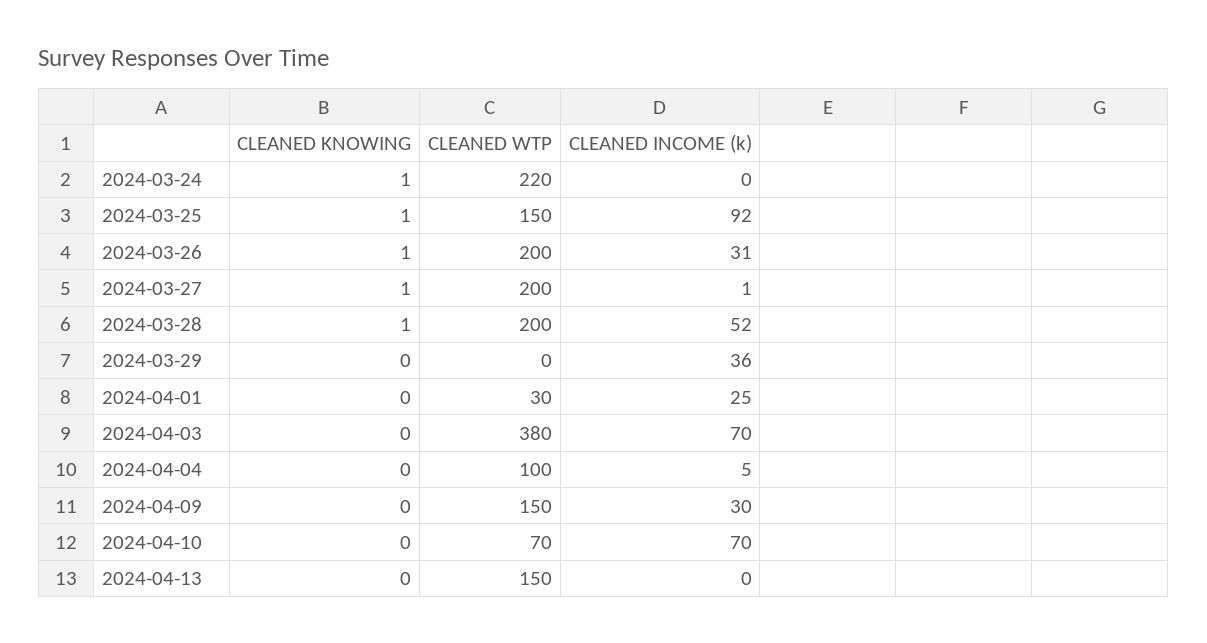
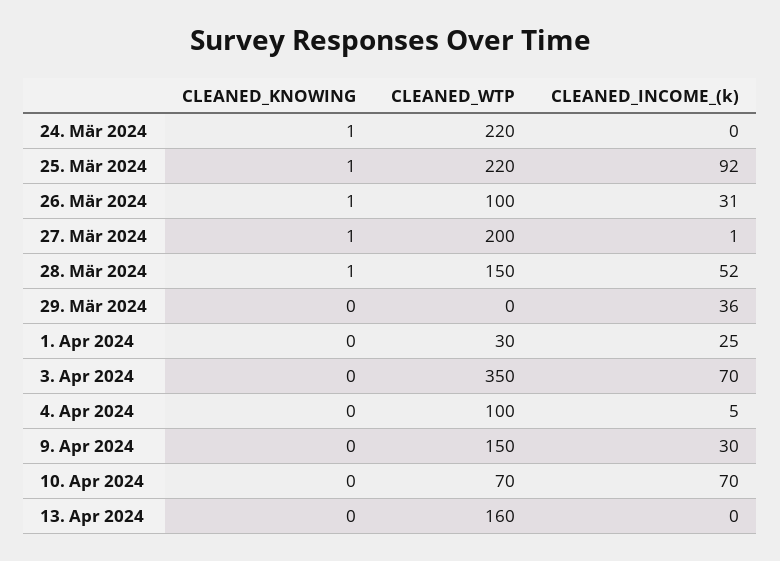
  {
    "CLEANED KNOWING": {
      "2024-03-24": 1,
      "2024-03-25": 1,
      "2024-03-26": 1,
      "2024-03-27": 1,
      "2024-03-28": 1,
      "2024-03-29": 0,
      "2024-04-01": 0,
      "2024-04-03": 0,
      "2024-04-04": 0,
      "2024-04-09": 0,
      "2024-04-10": 0,
      "2024-04-13": 0
    },
    "CLEANED WTP": {
      "2024-03-24": 220,
-     "2024-03-25": 150,
+     "2024-03-25": 220,
-     "2024-03-26": 200,
+     "2024-03-26": 100,
      "2024-03-27": 200,
-     "2024-03-28": 200,
+     "2024-03-28": 150,
      "2024-03-29": 0,
      "2024-04-01": 30,
-     "2024-04-03": 380,
+     "2024-04-03": 350,
      "2024-04-04": 100,
      "2024-04-09": 150,
      "2024-04-10": 70,
-     "2024-04-13": 150
+     "2024-04-13": 160
    },
    "CLEANED INCOME (k)": {
      "2024-03-24": 0,
      "2024-03-25": 92,
      "2024-03-26": 31,
      "2024-03-27": 1,
      "2024-03-28": 52,
      "2024-03-29": 36,
      "2024-04-01": 25,
      "2024-04-03": 70,
      "2024-04-04": 5,
      "2024-04-09": 30,
      "2024-04-10": 70,
      "2024-04-13": 0
    }
  }

